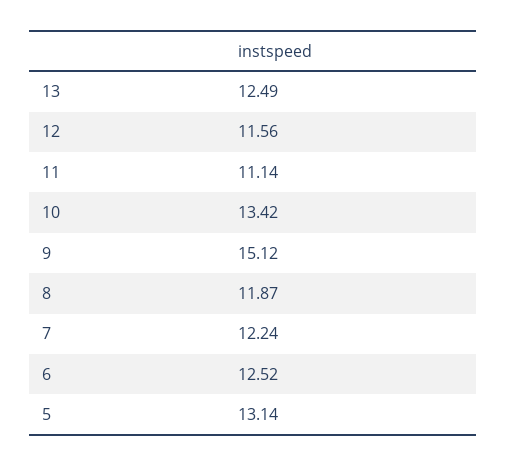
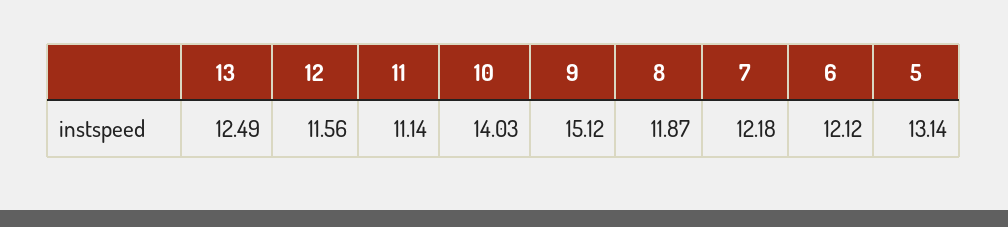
  {
    "13": 12.49,
    "12": 11.56,
    "11": 11.14,
-   "10": 13.42,
+   "10": 14.03,
    "9": 15.12,
    "8": 11.87,
-   "7": 12.24,
+   "7": 12.18,
-   "6": 12.52,
+   "6": 12.12,
    "5": 13.14
  }

